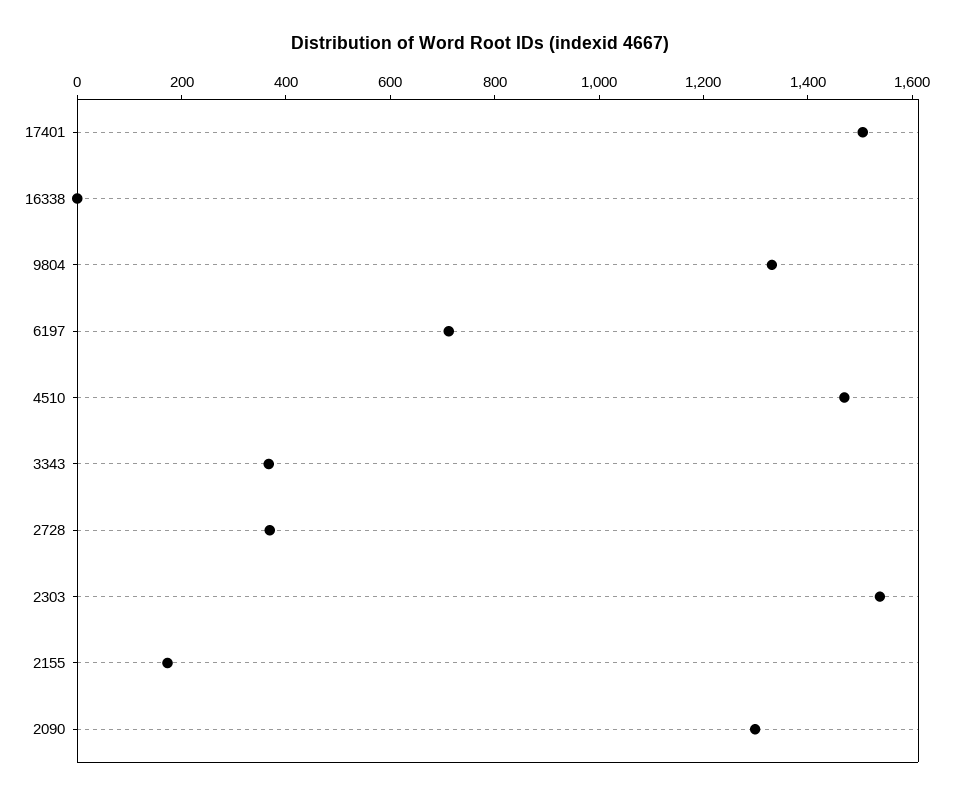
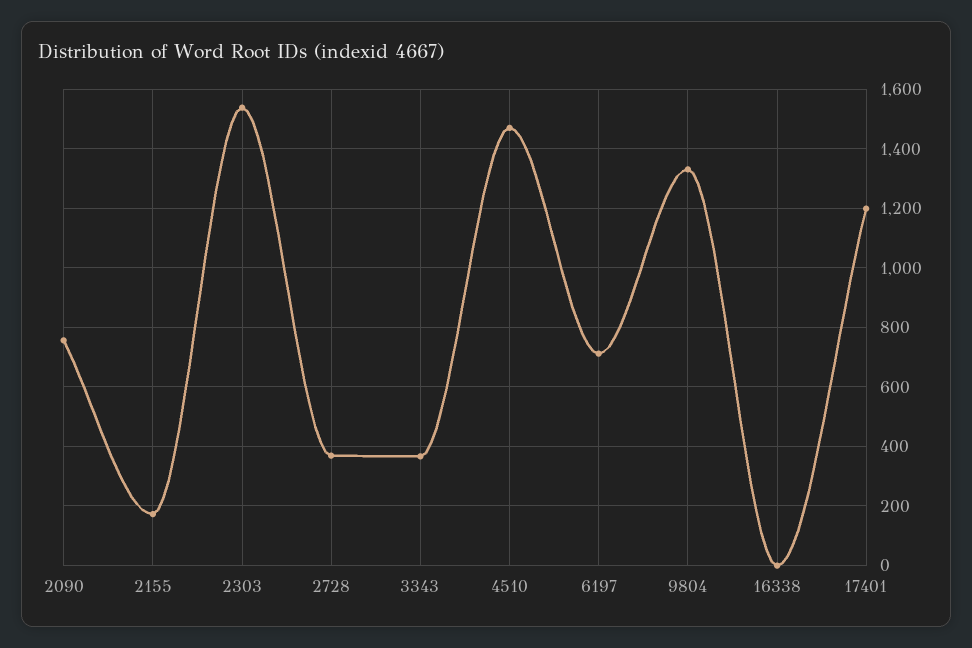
  {
-   "17401": 1500,
+   "17401": 1200,
    "16338": 0,
    "9804": 1325,
    "6197": 700,
    "4510": 1475,
    "3343": 375,
    "2728": 375,
    "2303": 1550,
    "2155": 175,
-   "2090": 1300
+   "2090": 750
  }

